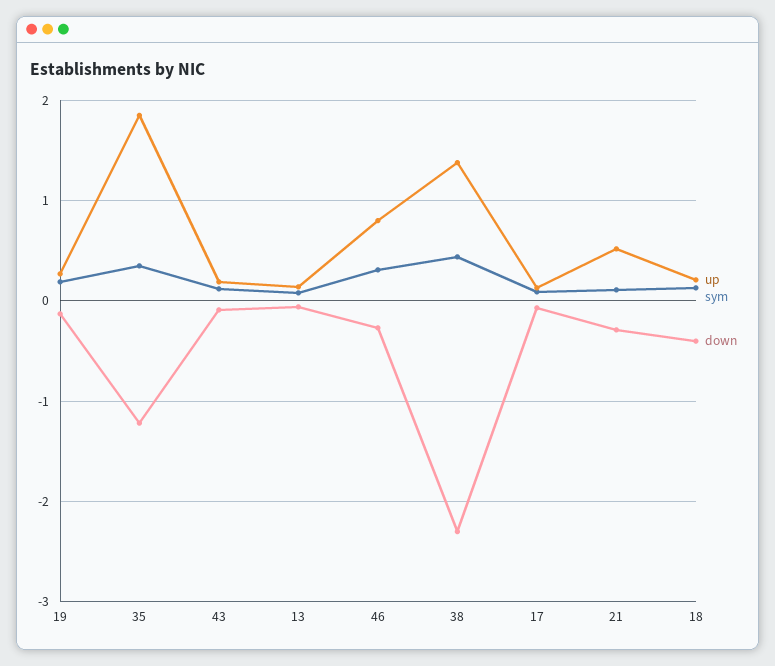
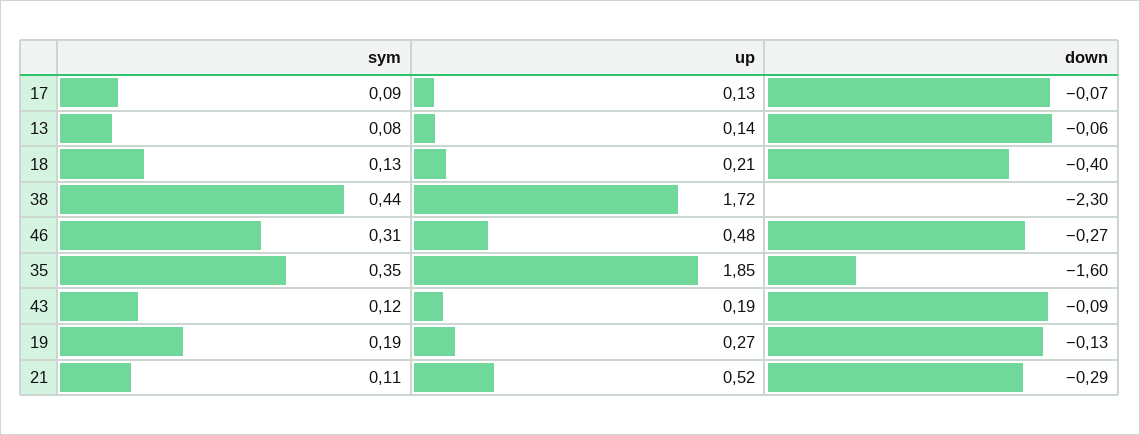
  {
    "up": {
      "19": 0.27,
      "35": 1.85,
      "43": 0.19,
      "13": 0.14,
-     "46": 0.8,
+     "46": 0.48,
-     "38": 1.4,
+     "38": 1.72,
      "17": 0.13,
      "21": 0.52,
      "18": 0.21
    },
    "sym": {
      "19": 0.19,
      "35": 0.35,
      "43": 0.12,
      "13": 0.08,
      "46": 0.31,
      "38": 0.44,
      "17": 0.09,
      "21": 0.11,
      "18": 0.13
    },
    "down": {
      "19": -0.13,
-     "35": -1.2,
+     "35": -1.6,
      "43": -0.09,
      "13": -0.06,
      "46": -0.27,
      "38": -2.3,
      "17": -0.07,
      "21": -0.29,
      "18": -0.4
    }
  }

